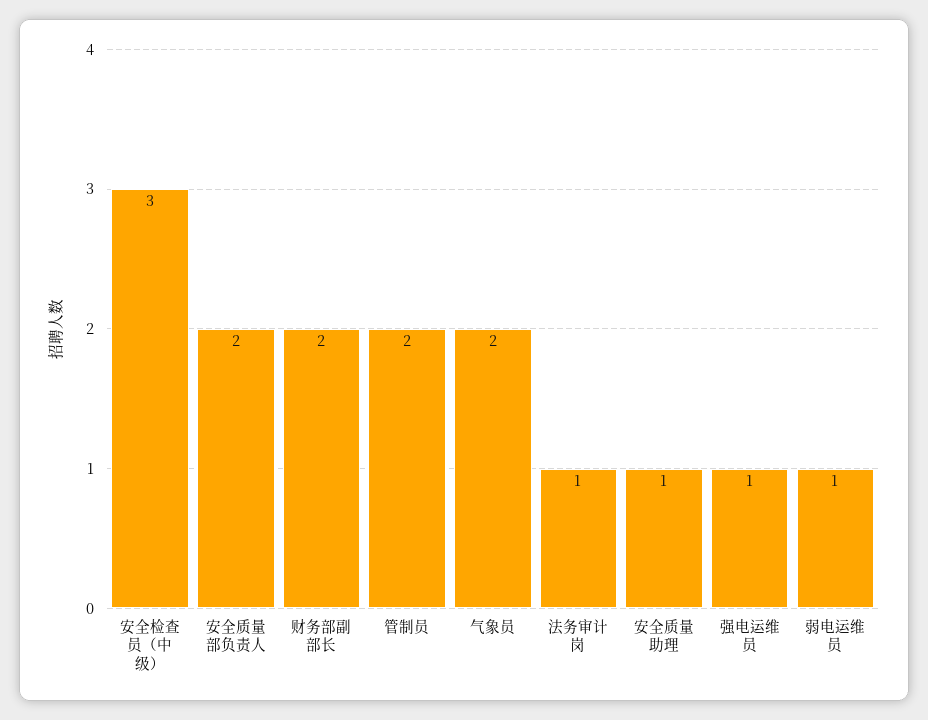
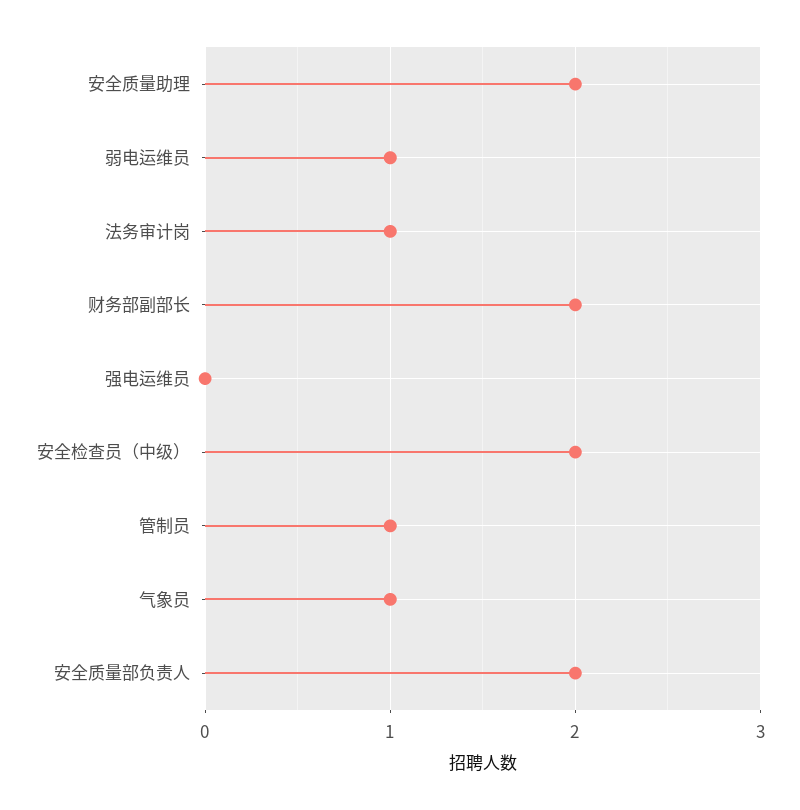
  {
-   "安全检查员（中级）": 3,
+   "安全检查员（中级）": 2,
    "安全质量部负责人": 2,
    "财务部副部长": 2,
-   "管制员": 2,
+   "管制员": 1,
-   "气象员": 2,
+   "气象员": 1,
    "法务审计岗": 1,
-   "安全质量助理": 1,
+   "安全质量助理": 2,
-   "强电运维员": 1,
+   "强电运维员": 0,
    "弱电运维员": 1
  }

